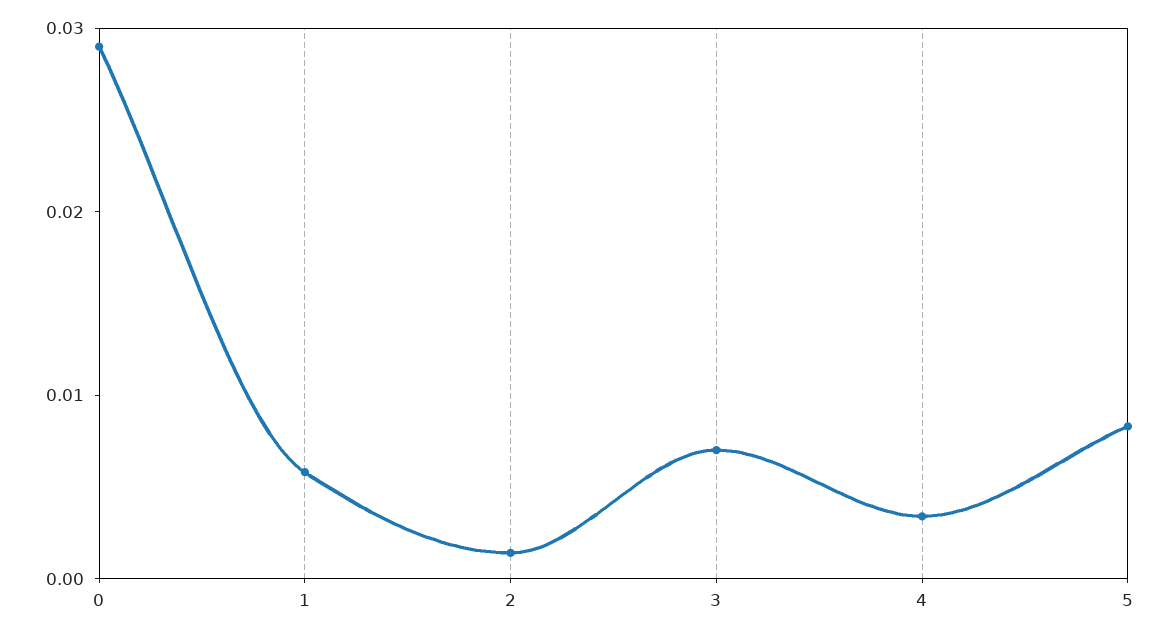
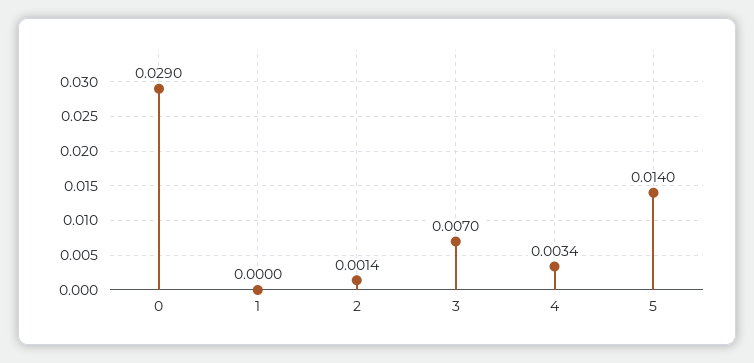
  {
    "0": 0.029,
-   "1": 0.006,
+   "1": 0,
    "2": 0.0014,
    "3": 0.007,
    "4": 0.0034,
-   "5": 0.008
+   "5": 0.014
  }

